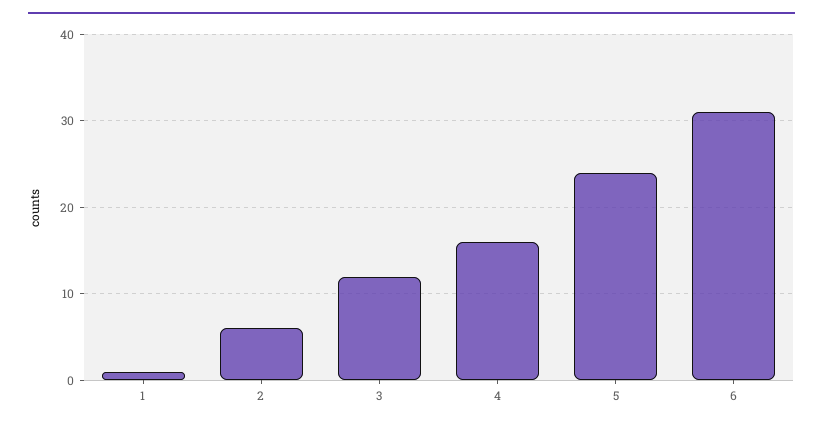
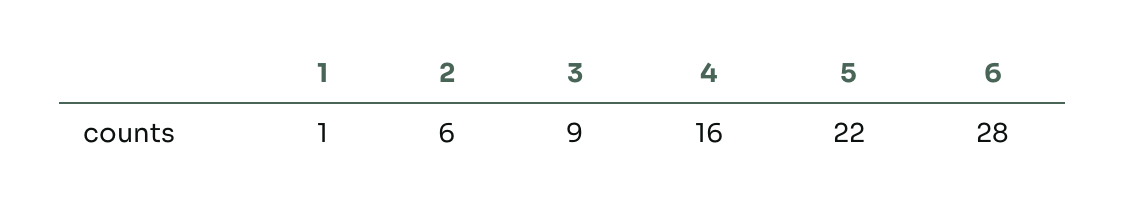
  {
    "1": 1,
    "2": 6,
-   "3": 12,
+   "3": 9,
    "4": 16,
-   "5": 24,
+   "5": 22,
-   "6": 31
+   "6": 28
  }

